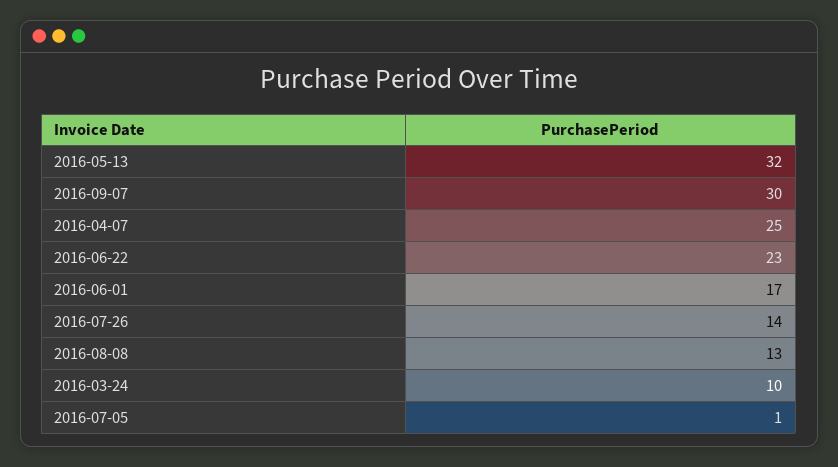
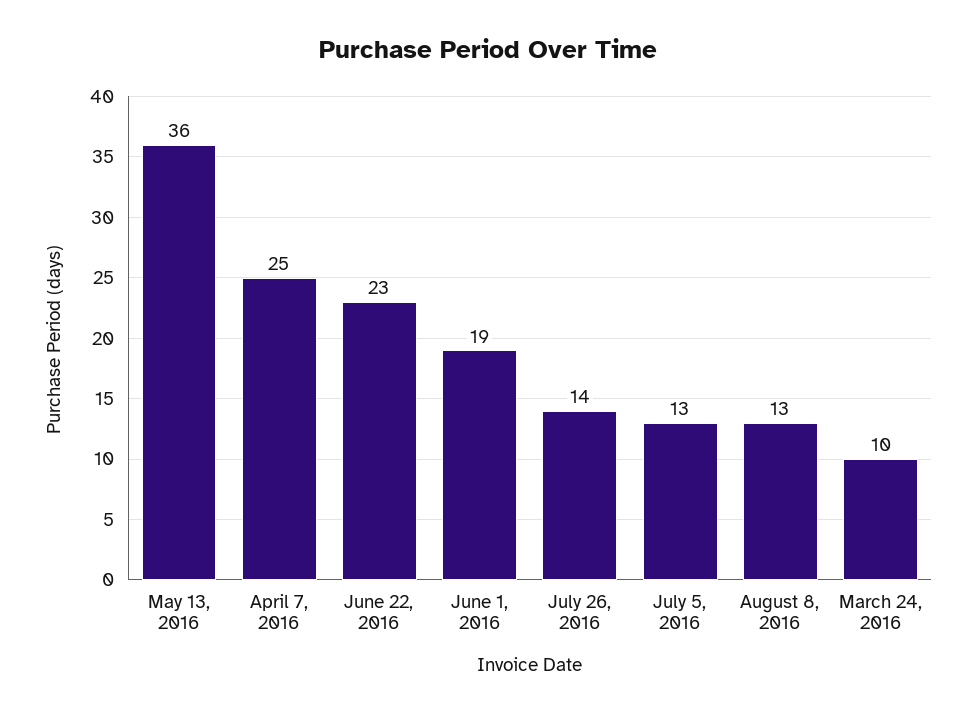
  {
-   "2016-05-13": 32,
+   "2016-05-13": 36,
-   "2016-09-07": 30,
    "2016-04-07": 25,
    "2016-06-22": 23,
-   "2016-06-01": 17,
+   "2016-06-01": 19,
    "2016-07-26": 14,
    "2016-08-08": 13,
    "2016-03-24": 10,
-   "2016-07-05": 1
+   "2016-07-05": 13
  }

